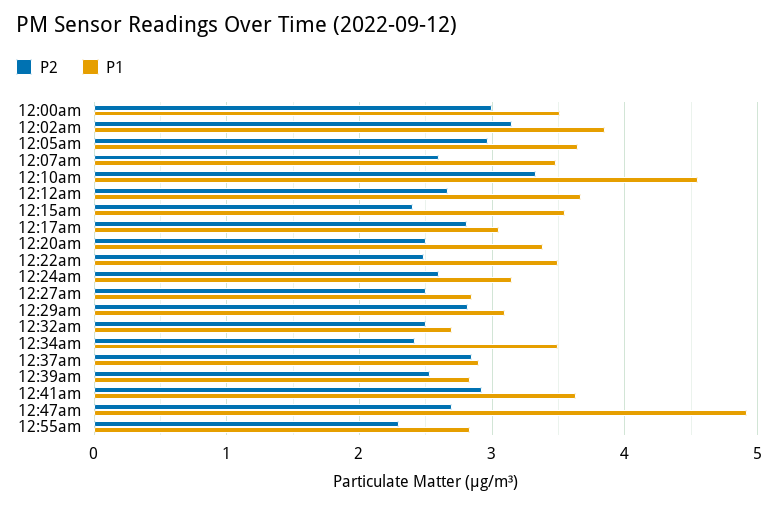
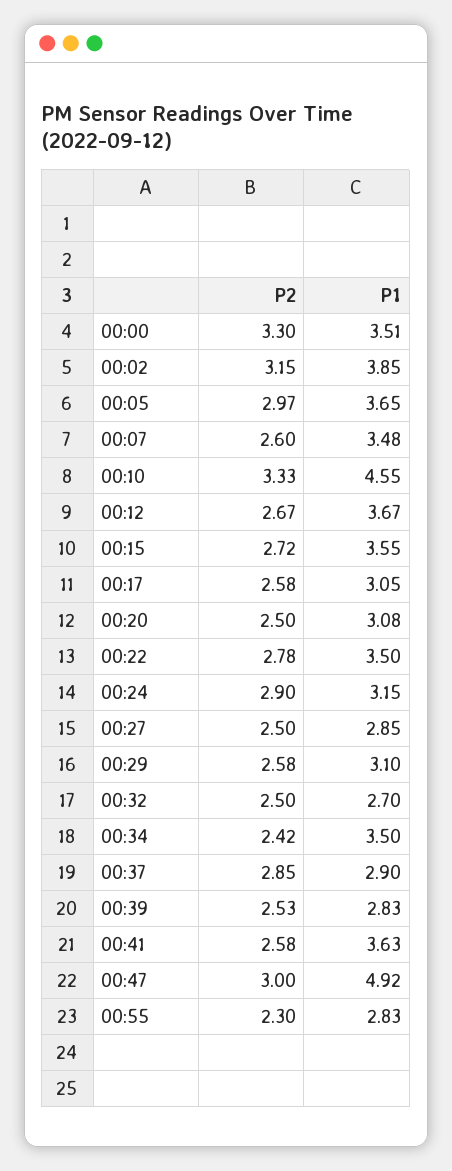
  {
    "P2": {
-     "12:00am": 3,
+     "12:00am": 3.3,
      "12:02am": 3.15,
      "12:05am": 2.97,
      "12:07am": 2.6,
      "12:10am": 3.33,
      "12:12am": 2.67,
-     "12:15am": 2.4,
+     "12:15am": 2.72,
-     "12:17am": 2.8,
+     "12:17am": 2.58,
      "12:20am": 2.5,
-     "12:22am": 2.5,
+     "12:22am": 2.78,
-     "12:24am": 2.6,
+     "12:24am": 2.9,
      "12:27am": 2.5,
-     "12:29am": 2.8,
+     "12:29am": 2.58,
      "12:32am": 2.5,
      "12:34am": 2.42,
      "12:37am": 2.85,
      "12:39am": 2.53,
-     "12:41am": 2.9,
+     "12:41am": 2.58,
-     "12:47am": 2.7,
+     "12:47am": 3,
      "12:55am": 2.3
    },
    "P1": {
      "12:00am": 3.51,
      "12:02am": 3.85,
      "12:05am": 3.65,
      "12:07am": 3.48,
      "12:10am": 4.55,
      "12:12am": 3.67,
      "12:15am": 3.55,
      "12:17am": 3.05,
-     "12:20am": 3.4,
+     "12:20am": 3.08,
      "12:22am": 3.5,
      "12:24am": 3.15,
      "12:27am": 2.85,
      "12:29am": 3.1,
      "12:32am": 2.7,
      "12:34am": 3.5,
      "12:37am": 2.9,
      "12:39am": 2.83,
      "12:41am": 3.63,
      "12:47am": 4.92,
      "12:55am": 2.83
    }
  }

